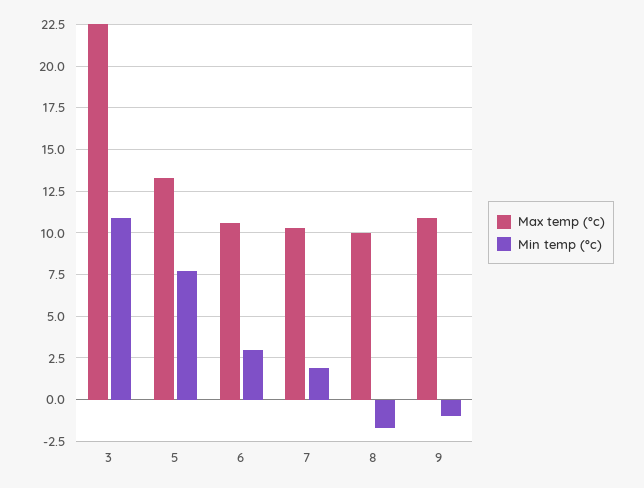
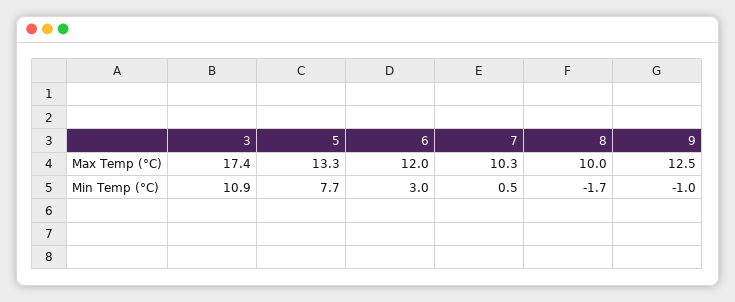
  {
    "Max temp (°c)": {
-     "3": 22.5,
+     "3": 17.4,
      "5": 13.3,
-     "6": 10.5,
+     "6": 12,
      "7": 10.3,
      "8": 10,
-     "9": 11
+     "9": 12.5
    },
    "Min temp (°c)": {
      "3": 10.9,
      "5": 7.7,
      "6": 3,
-     "7": 2,
+     "7": 0.5,
      "8": -1.7,
      "9": -1
    }
  }

